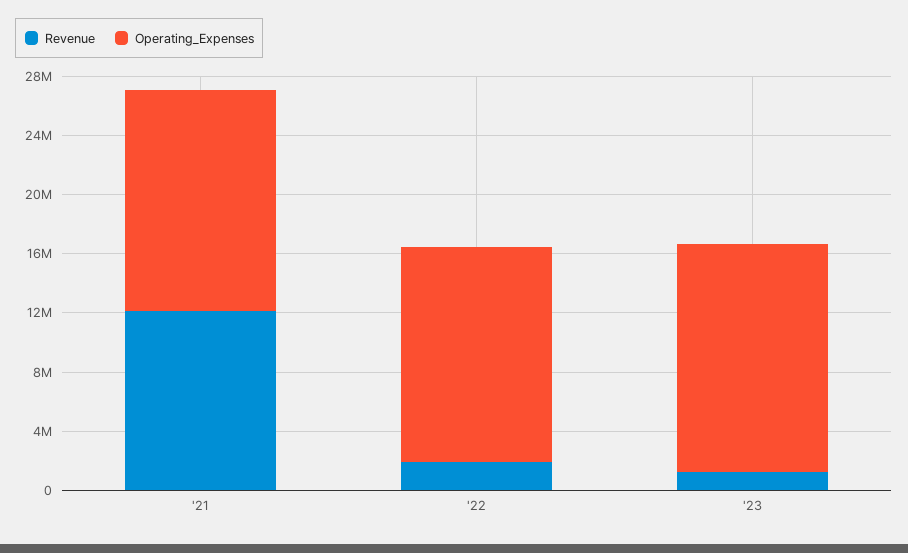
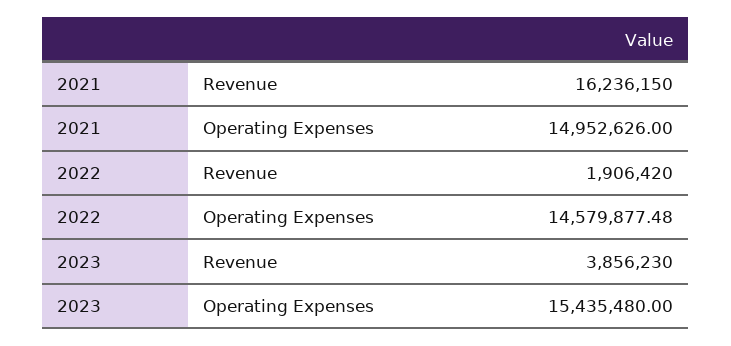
  {
    "Revenue": {
-     "'21": 12000000,
+     "'21": 16236150,
      "'22": 1906420,
-     "'23": 1000000
+     "'23": 3856230
    },
    "Operating_Expenses": {
      "'21": 14952626,
      "'22": 14579877.48,
      "'23": 15435480
    }
  }

